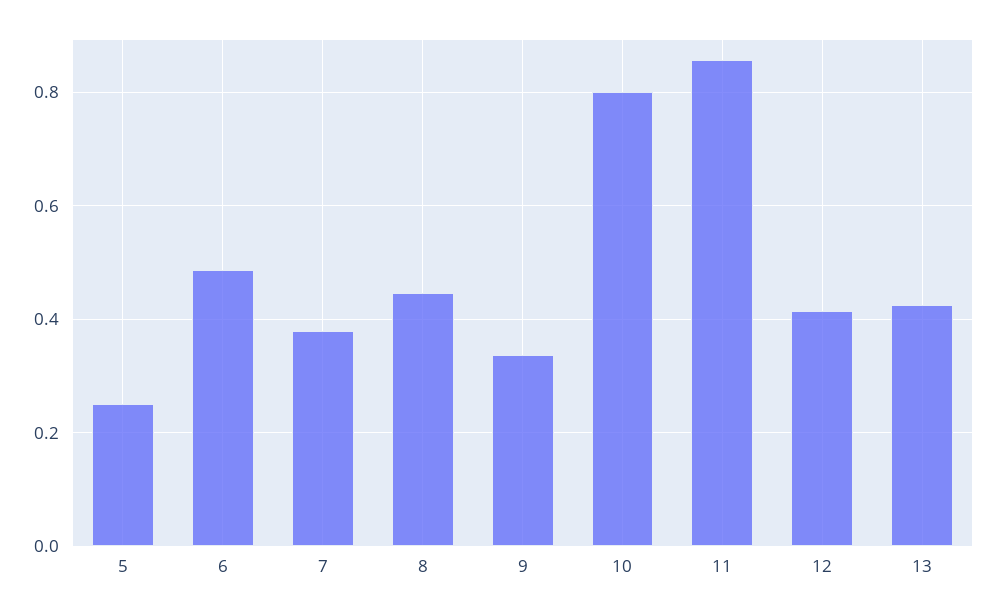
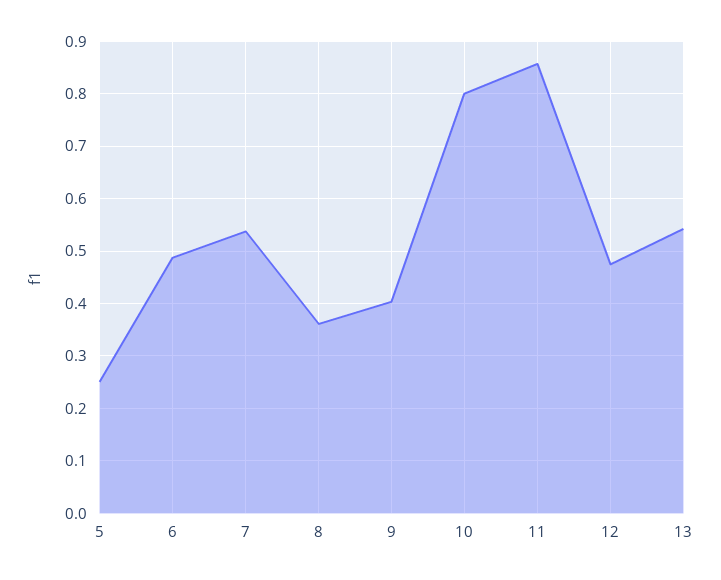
  {
    "5": 0.26,
    "6": 0.48,
-   "7": 0.38,
+   "7": 0.54,
-   "8": 0.44,
+   "8": 0.36,
-   "9": 0.34,
+   "9": 0.4,
    "10": 0.8,
    "11": 0.86,
-   "12": 0.42,
+   "12": 0.48,
-   "13": 0.42
+   "13": 0.54
  }

